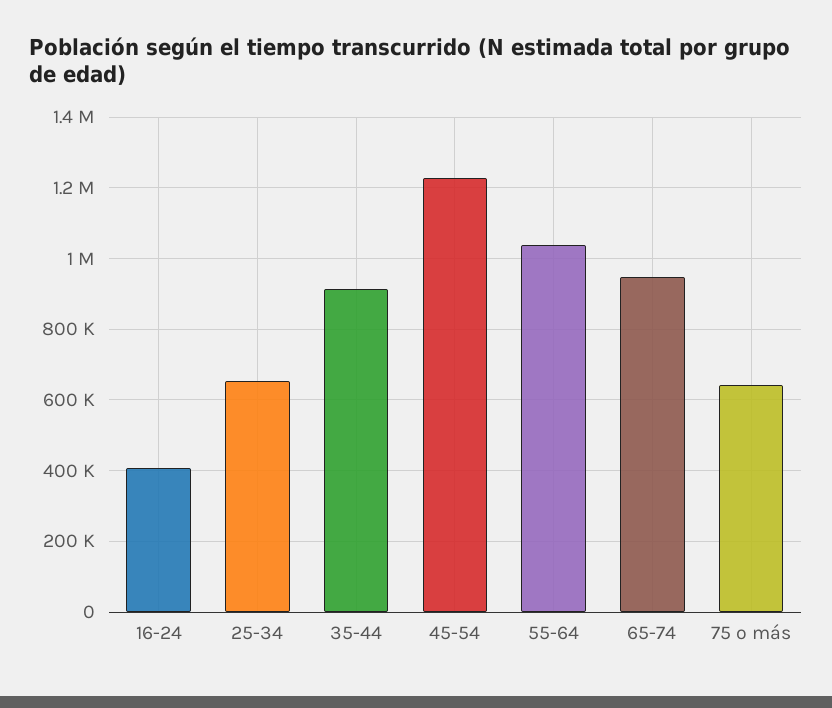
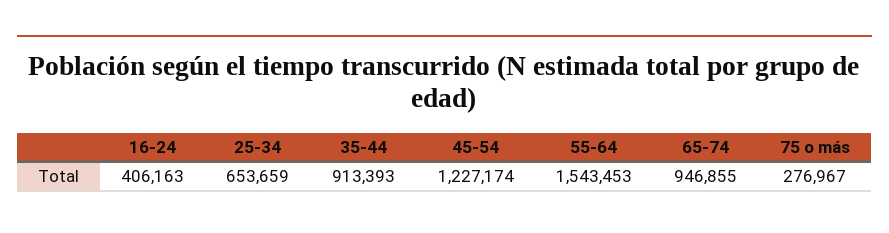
  {
    "16-24": 406163,
    "25-34": 653659,
    "35-44": 913393,
    "45-54": 1227174,
-   "55-64": 1040000,
+   "55-64": 1543453,
    "65-74": 946855,
-   "75 o más": 640000
+   "75 o más": 276967
  }

